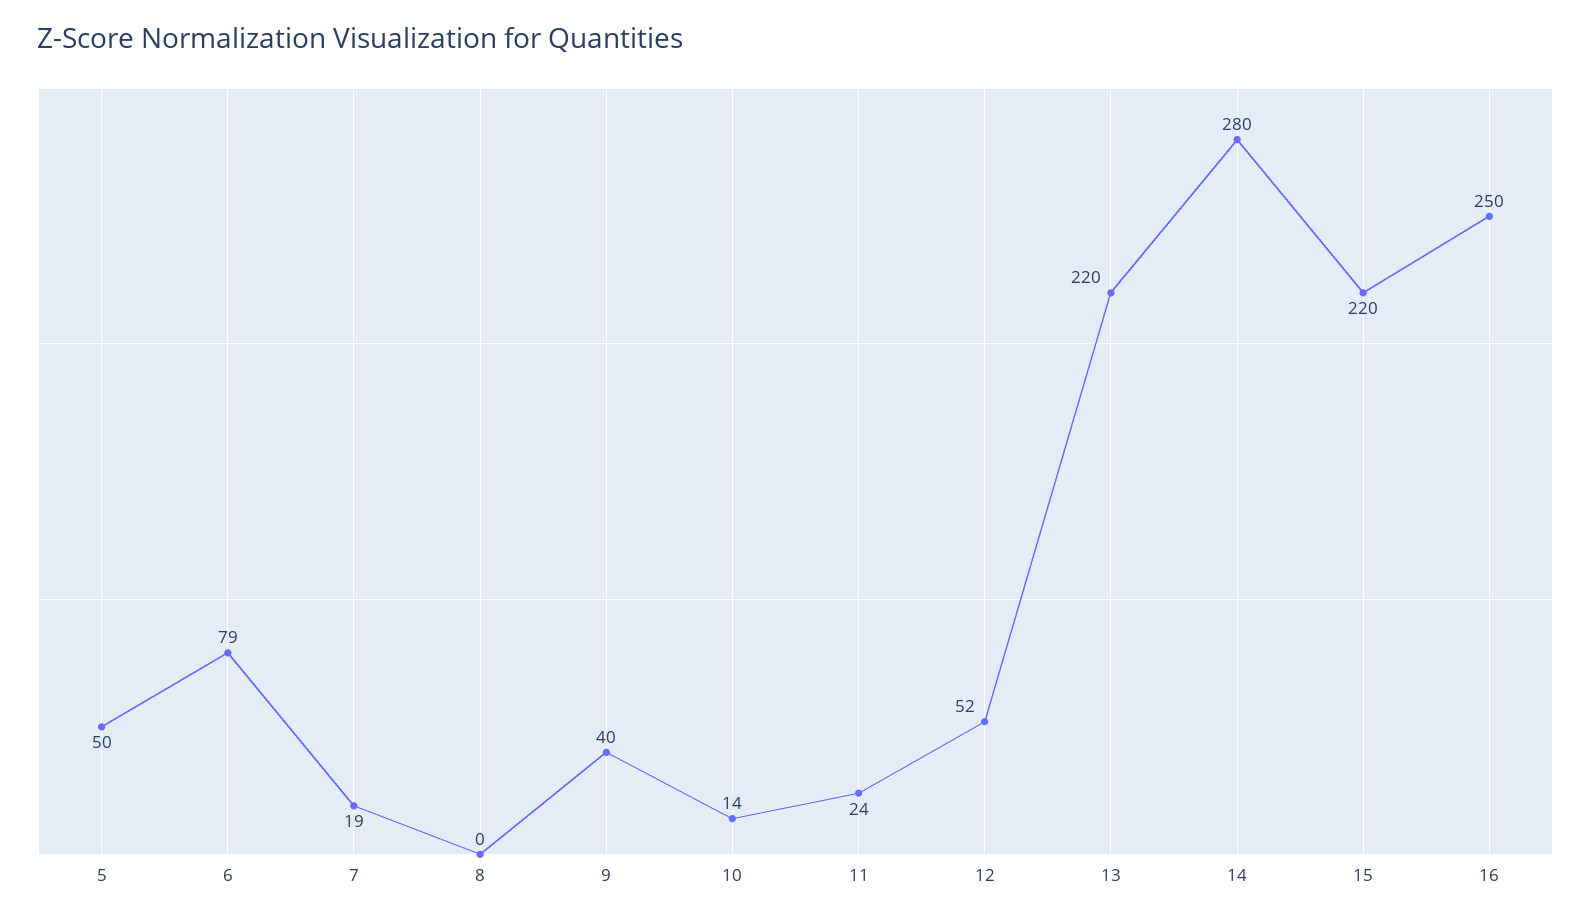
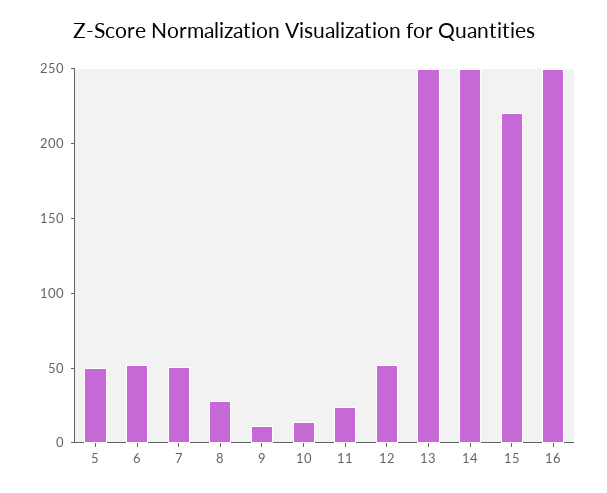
  {
    "5": 50,
-   "6": 79,
+   "6": 50,
-   "7": 19,
+   "7": 50,
-   "8": 0,
+   "8": 30,
-   "9": 40,
+   "9": 10,
    "10": 14,
    "11": 24,
    "12": 52,
-   "13": 220,
+   "13": 250,
-   "14": 280,
+   "14": 250,
    "15": 220,
    "16": 250
  }

